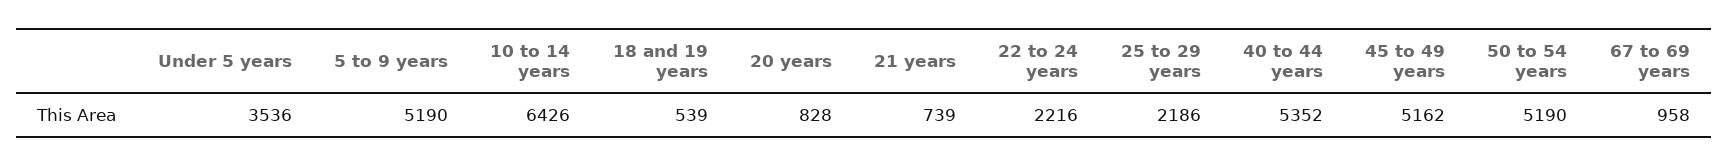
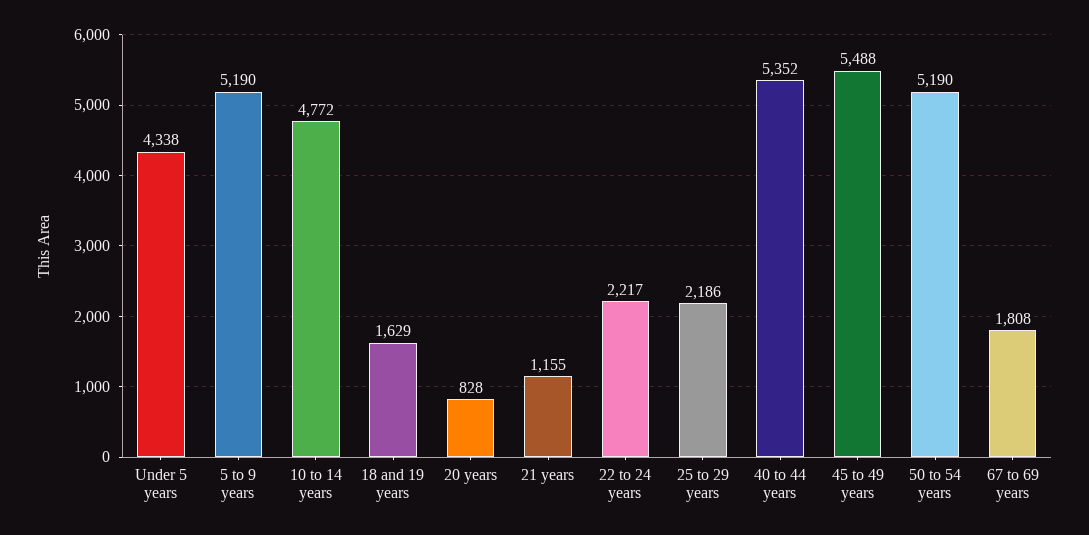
  {
-   "Under 5 years": 3536,
+   "Under 5 years": 4338,
    "5 to 9 years": 5190,
-   "10 to 14 years": 6426,
+   "10 to 14 years": 4772,
-   "18 and 19 years": 539,
+   "18 and 19 years": 1629,
    "20 years": 828,
-   "21 years": 739,
+   "21 years": 1155,
-   "22 to 24 years": 2216,
+   "22 to 24 years": 2217,
    "25 to 29 years": 2186,
    "40 to 44 years": 5352,
-   "45 to 49 years": 5162,
+   "45 to 49 years": 5488,
    "50 to 54 years": 5190,
-   "67 to 69 years": 958
+   "67 to 69 years": 1808
  }

